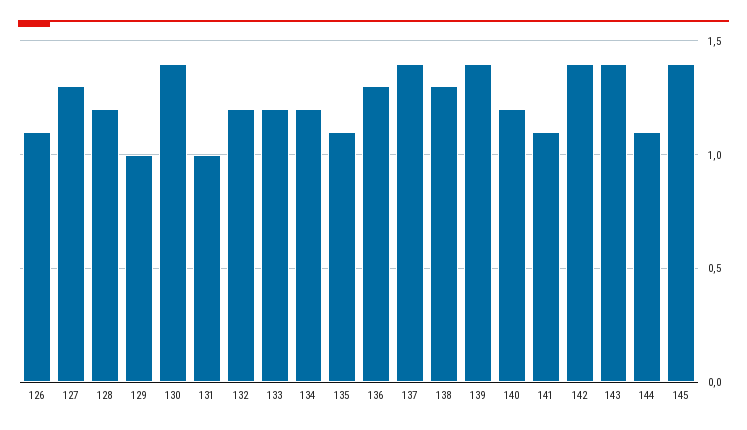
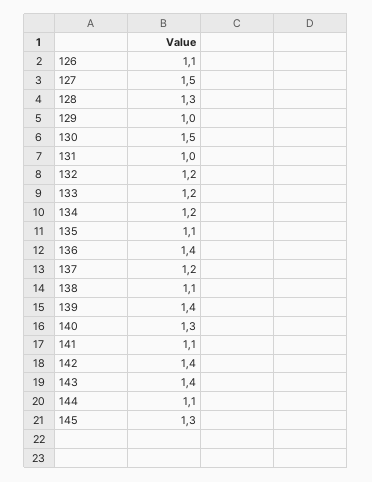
  {
    "126": 1.1,
-   "127": 1.3,
+   "127": 1.5,
-   "128": 1.2,
+   "128": 1.3,
    "129": 1,
-   "130": 1.4,
+   "130": 1.5,
    "131": 1,
    "132": 1.2,
    "133": 1.2,
    "134": 1.2,
    "135": 1.1,
-   "136": 1.3,
+   "136": 1.4,
-   "137": 1.4,
+   "137": 1.2,
-   "138": 1.3,
+   "138": 1.1,
    "139": 1.4,
-   "140": 1.2,
+   "140": 1.3,
    "141": 1.1,
    "142": 1.4,
    "143": 1.4,
    "144": 1.1,
-   "145": 1.4
+   "145": 1.3
  }

